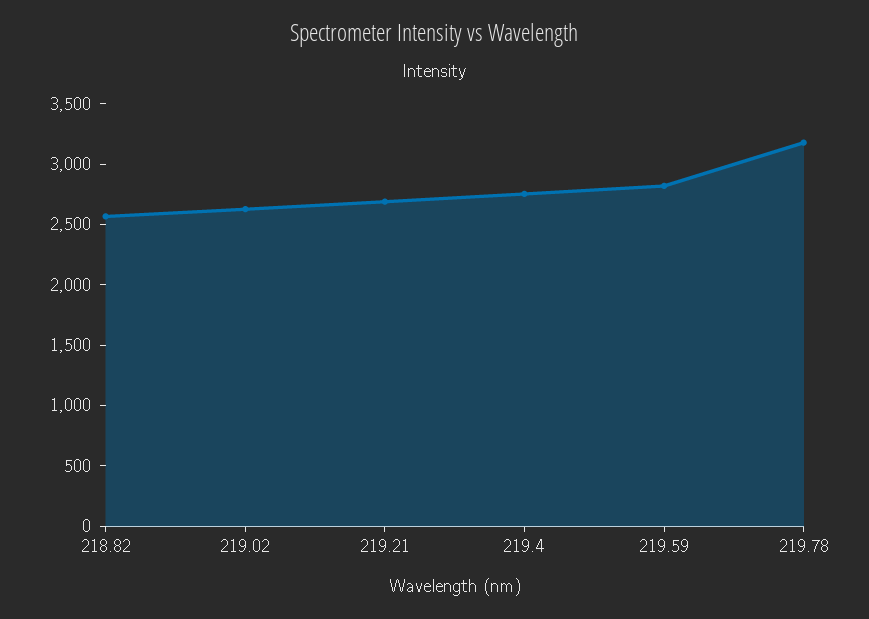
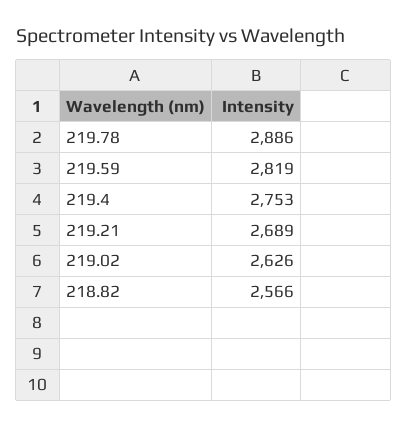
  {
    "218.82": 2566,
    "219.02": 2626,
    "219.21": 2689,
    "219.4": 2753,
    "219.59": 2819,
-   "219.78": 3200
+   "219.78": 2886
  }

